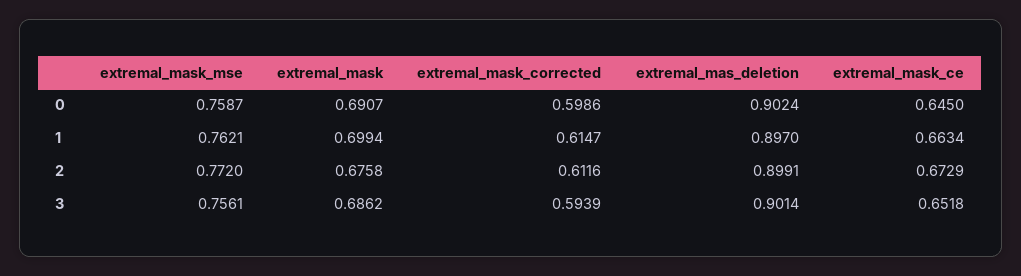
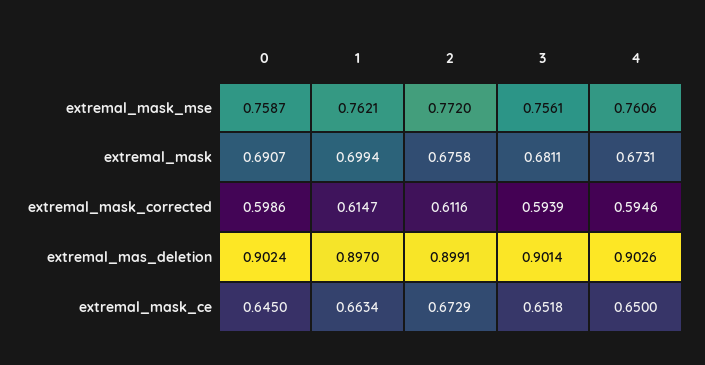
  {
    "extremal_mask_mse": {
      "0": 0.7587,
      "1": 0.7621,
      "2": 0.772,
-     "3": 0.7561
+     "3": 0.7561,
+     "4": 0.7606
    },
    "extremal_mask": {
      "0": 0.6907,
      "1": 0.6994,
      "2": 0.6758,
-     "3": 0.6862
+     "3": 0.6811,
+     "4": 0.6731
    },
    "extremal_mask_corrected": {
      "0": 0.5986,
      "1": 0.6147,
      "2": 0.6116,
-     "3": 0.5939
+     "3": 0.5939,
+     "4": 0.5946
    },
    "extremal_mas_deletion": {
      "0": 0.9024,
      "1": 0.897,
      "2": 0.8991,
-     "3": 0.9014
+     "3": 0.9014,
+     "4": 0.9026
    },
    "extremal_mask_ce": {
      "0": 0.645,
      "1": 0.6634,
      "2": 0.6729,
-     "3": 0.6518
+     "3": 0.6518,
+     "4": 0.65
    }
  }

